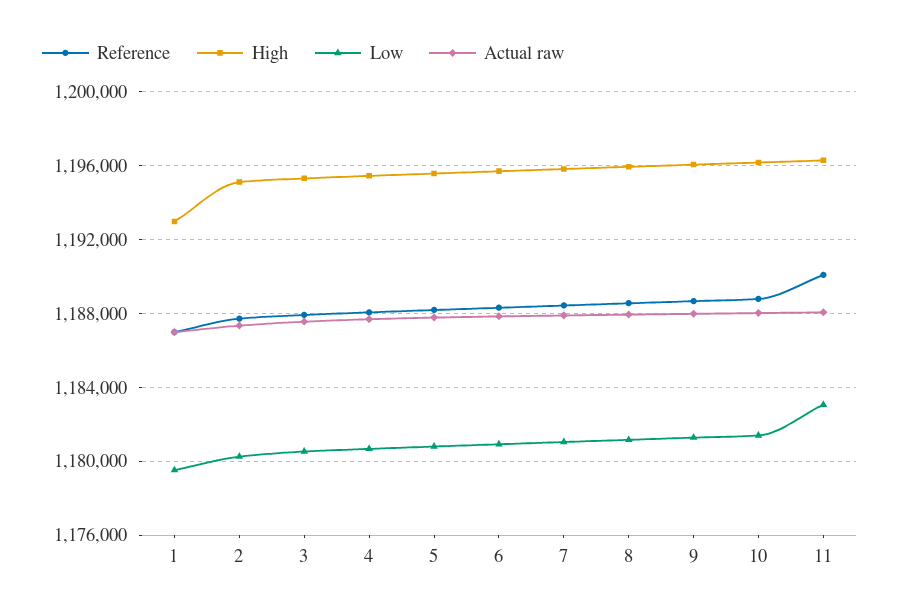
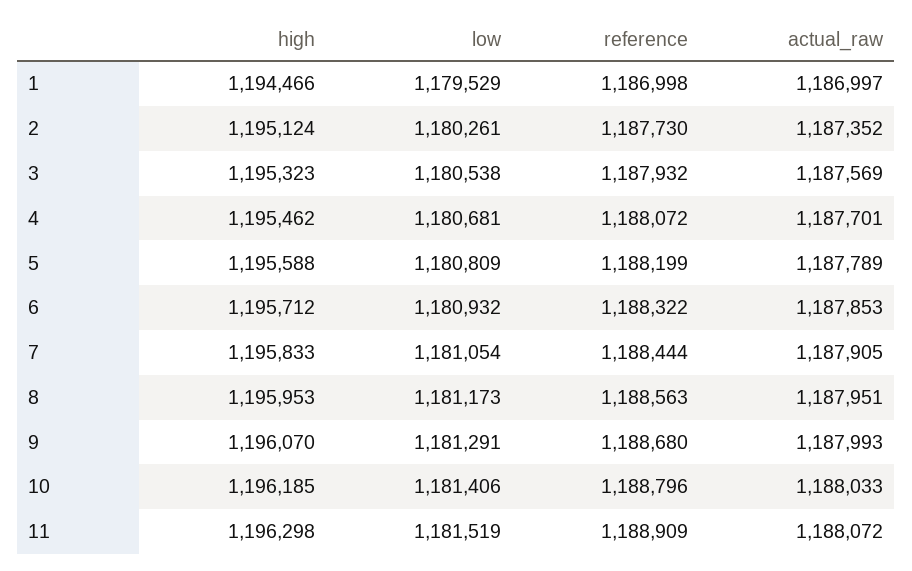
  {
    "Reference": {
      "1": 1186998,
      "2": 1187730,
      "3": 1187932,
      "4": 1188072,
      "5": 1188199,
      "6": 1188322,
      "7": 1188444,
      "8": 1188563,
      "9": 1188680,
      "10": 1188796,
-     "11": 1190000
+     "11": 1188909
    },
    "High": {
-     "1": 1193000,
+     "1": 1194466,
      "2": 1195124,
      "3": 1195323,
      "4": 1195462,
      "5": 1195588,
      "6": 1195712,
      "7": 1195833,
      "8": 1195953,
      "9": 1196070,
      "10": 1196185,
      "11": 1196298
    },
    "Low": {
      "1": 1179529,
      "2": 1180261,
      "3": 1180538,
      "4": 1180681,
      "5": 1180809,
      "6": 1180932,
      "7": 1181054,
      "8": 1181173,
      "9": 1181291,
      "10": 1181406,
-     "11": 1183000
+     "11": 1181519
    },
    "Actual raw": {
      "1": 1186997,
      "2": 1187352,
      "3": 1187569,
      "4": 1187701,
      "5": 1187789,
      "6": 1187853,
      "7": 1187905,
      "8": 1187951,
      "9": 1187993,
      "10": 1188033,
      "11": 1188072
    }
  }

